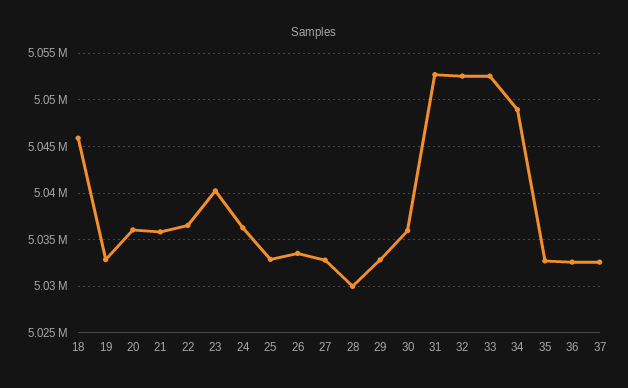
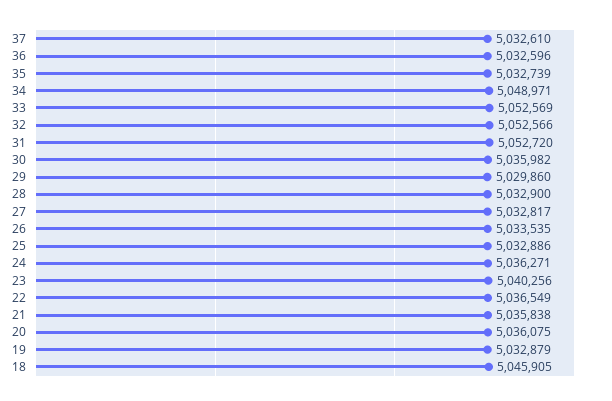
  {
    "18": 5045905,
    "19": 5032879,
    "20": 5036075,
    "21": 5035838,
    "22": 5036549,
    "23": 5040256,
    "24": 5036271,
    "25": 5032886,
    "26": 5033535,
    "27": 5032817,
-   "28": 5030000,
+   "28": 5032900,
-   "29": 5033000,
+   "29": 5029860,
    "30": 5035982,
    "31": 5052720,
    "32": 5052566,
    "33": 5052569,
    "34": 5048971,
    "35": 5032739,
    "36": 5032596,
    "37": 5032610
  }

